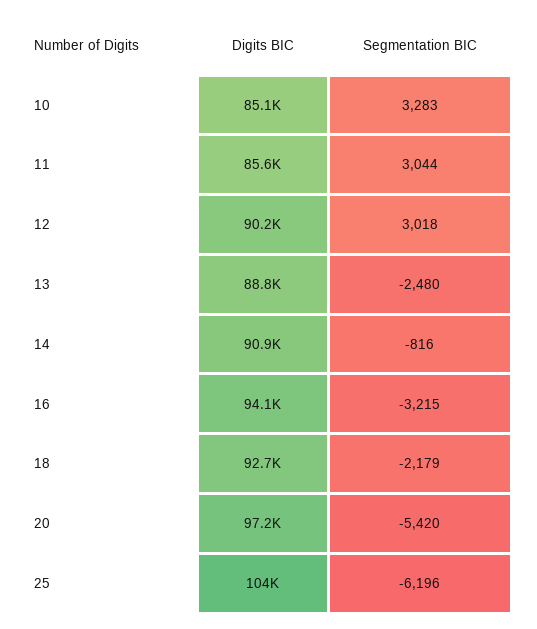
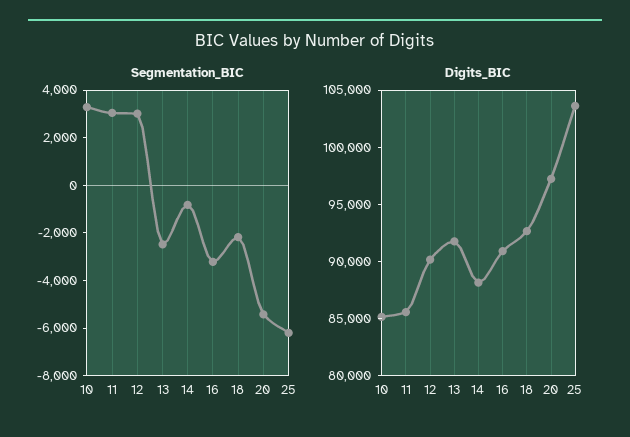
  {
    "Digits BIC": {
      "10": 85100,
      "11": 85600,
      "12": 90200,
-     "13": 88800,
+     "13": 92000,
-     "14": 90900,
+     "14": 88000,
-     "16": 94100,
+     "16": 91000,
      "18": 92700,
      "20": 97200,
      "25": 104000
    },
    "Segmentation BIC": {
      "10": 3283,
      "11": 3044,
      "12": 3018,
      "13": -2480,
      "14": -816,
      "16": -3215,
      "18": -2179,
      "20": -5420,
      "25": -6196
    }
  }

